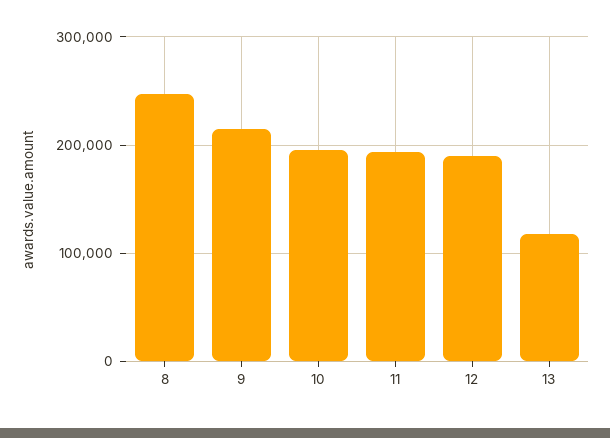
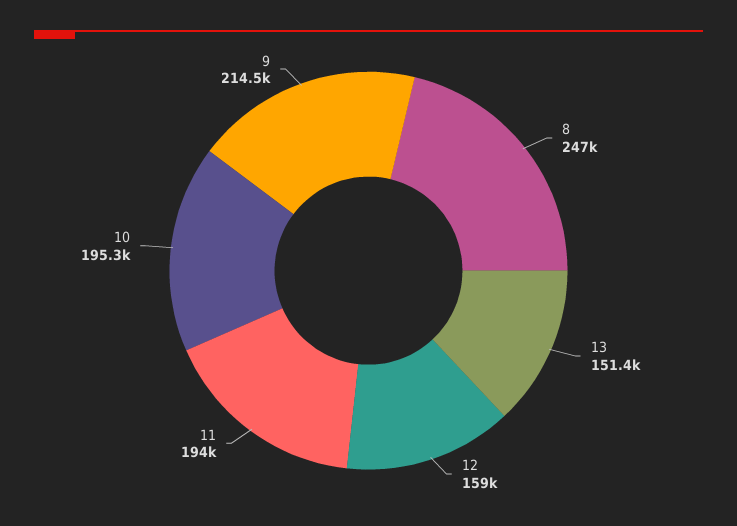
  {
    "8": 247000,
    "9": 214500,
    "10": 195300,
    "11": 194000,
-   "12": 190000,
+   "12": 159000,
-   "13": 120000
+   "13": 151400
  }

